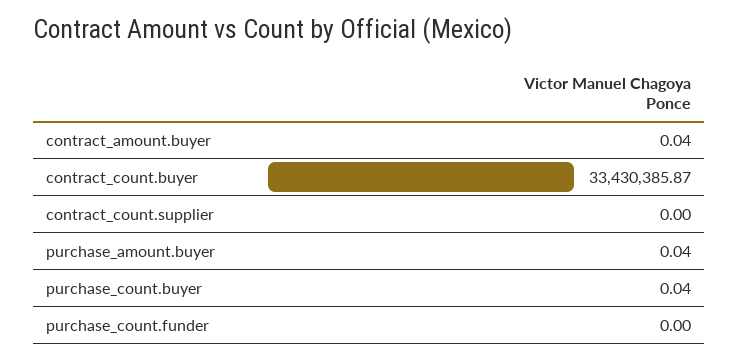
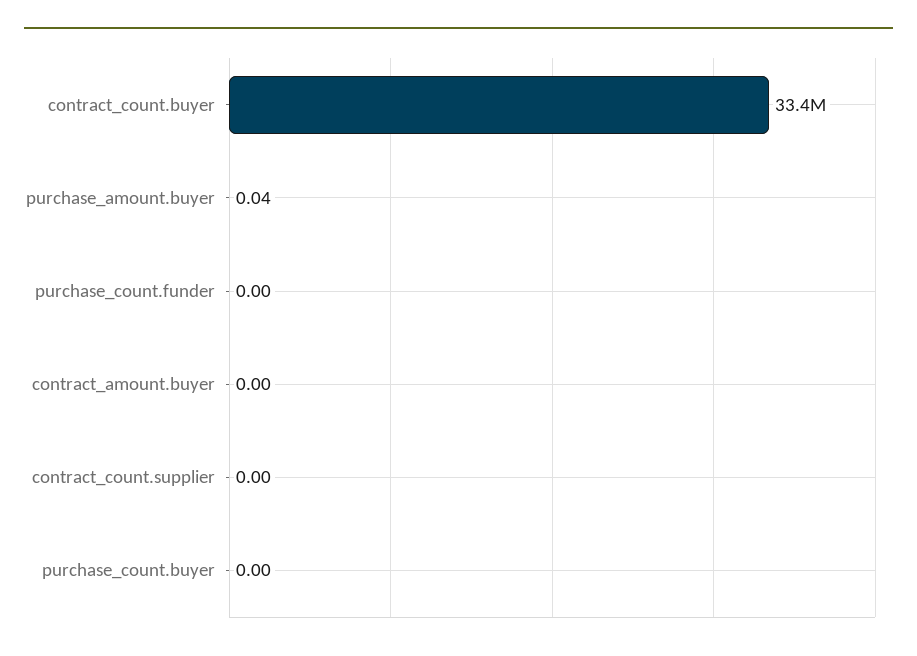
  {
-   "contract_amount.buyer": 0.04,
+   "contract_amount.buyer": 0,
    "contract_count.buyer": 33430385.87,
    "contract_count.supplier": 0,
    "purchase_amount.buyer": 0.04,
-   "purchase_count.buyer": 0.04,
+   "purchase_count.buyer": 0,
    "purchase_count.funder": 0
  }

